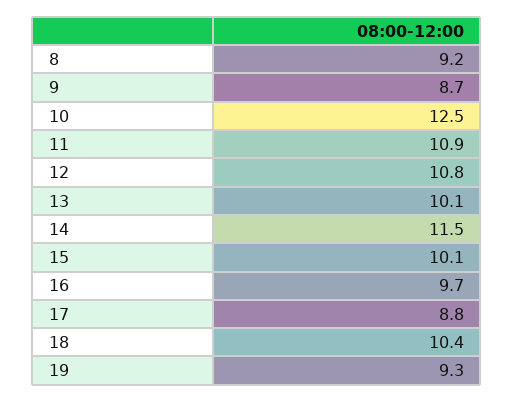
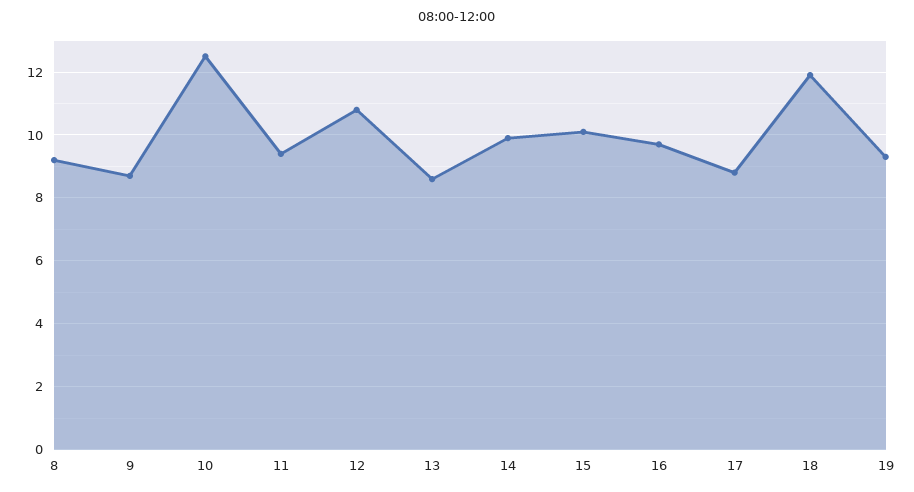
  {
    "8": 9.2,
    "9": 8.7,
    "10": 12.5,
-   "11": 10.9,
+   "11": 9.5,
    "12": 10.8,
-   "13": 10.1,
+   "13": 8.5,
-   "14": 11.5,
+   "14": 10,
    "15": 10.1,
    "16": 9.7,
    "17": 8.8,
-   "18": 10.4,
+   "18": 12,
    "19": 9.3
  }

